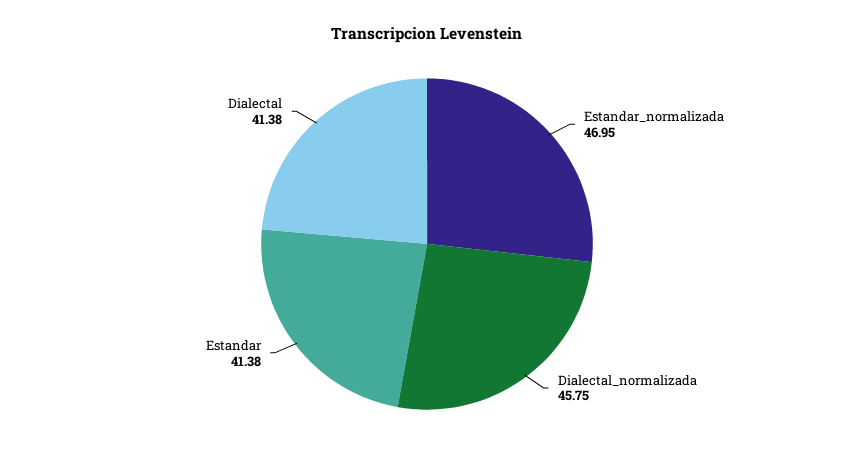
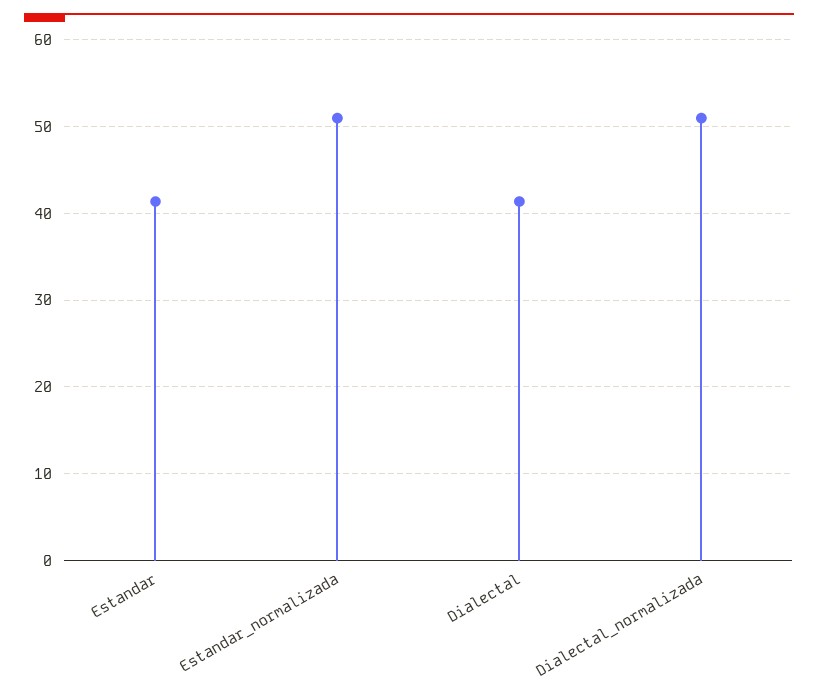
  {
-   "Estandar_normalizada": 46.95,
+   "Estandar_normalizada": 51,
-   "Dialectal_normalizada": 45.75,
+   "Dialectal_normalizada": 51,
    "Estandar": 41.38,
    "Dialectal": 41.38
  }

